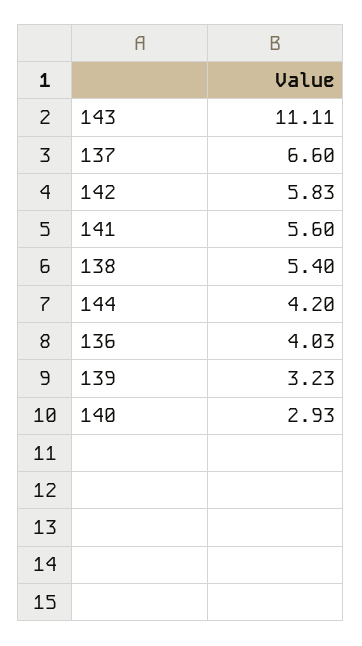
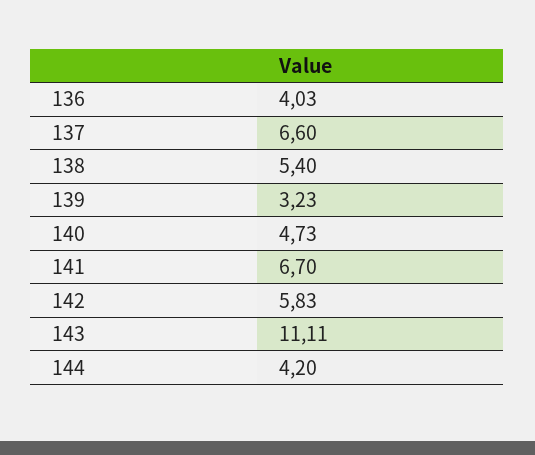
  {
    "143": 11.11,
    "137": 6.6,
    "142": 5.83,
-   "141": 5.6,
+   "141": 6.7,
    "138": 5.4,
    "144": 4.2,
    "136": 4.03,
    "139": 3.23,
-   "140": 2.93
+   "140": 4.73
  }

